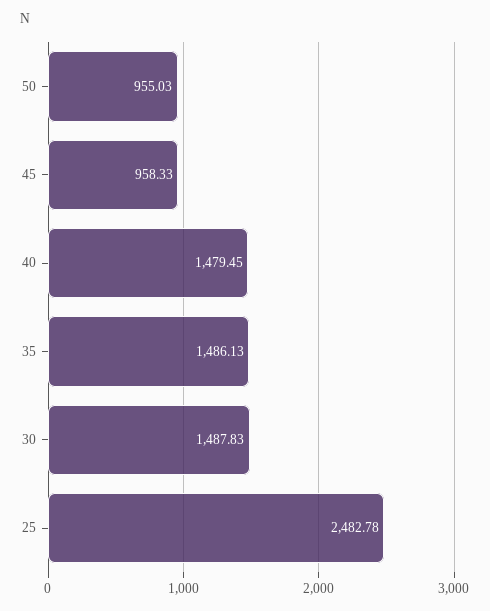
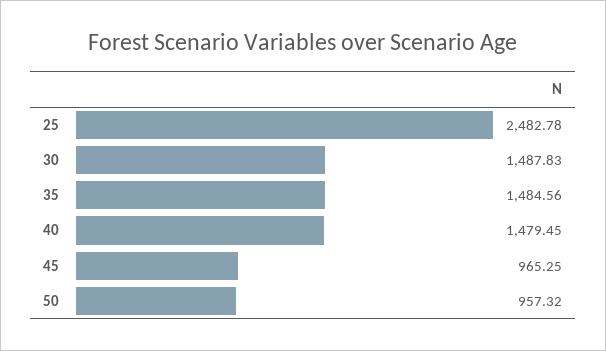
  {
-   "50": 955.03,
+   "50": 957.32,
-   "45": 958.33,
+   "45": 965.25,
    "40": 1479.45,
-   "35": 1486.13,
+   "35": 1484.56,
    "30": 1487.83,
    "25": 2482.78
  }

